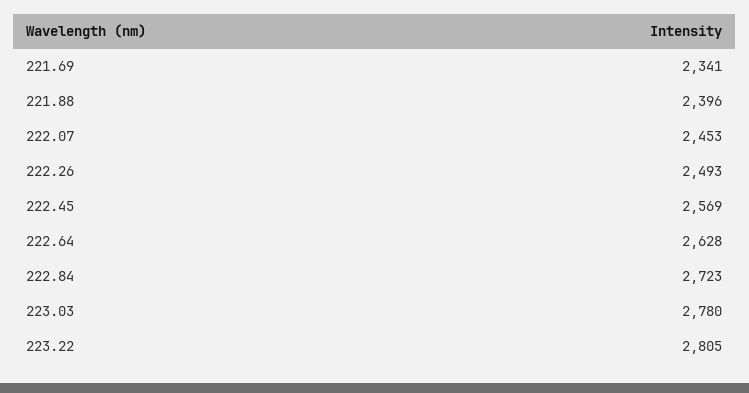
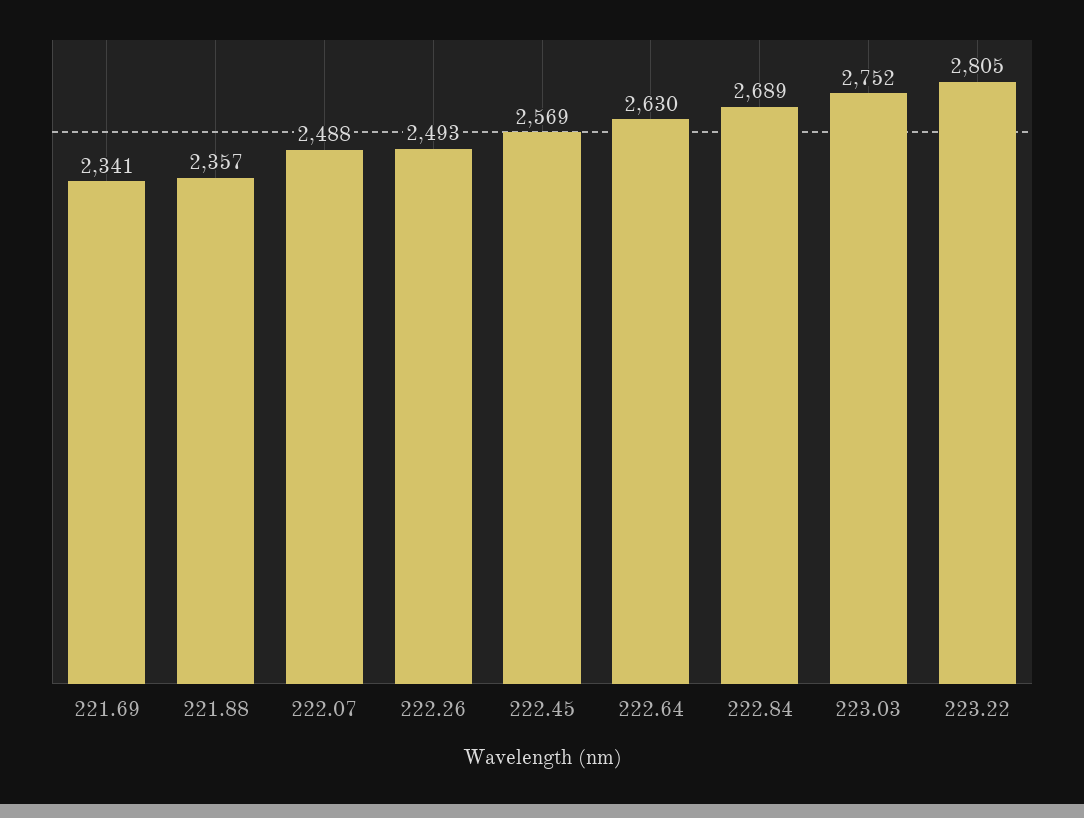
  {
    "221.69": 2341,
-   "221.88": 2396,
+   "221.88": 2357,
-   "222.07": 2453,
+   "222.07": 2488,
    "222.26": 2493,
    "222.45": 2569,
-   "222.64": 2628,
+   "222.64": 2630,
-   "222.84": 2723,
+   "222.84": 2689,
-   "223.03": 2780,
+   "223.03": 2752,
    "223.22": 2805
  }

